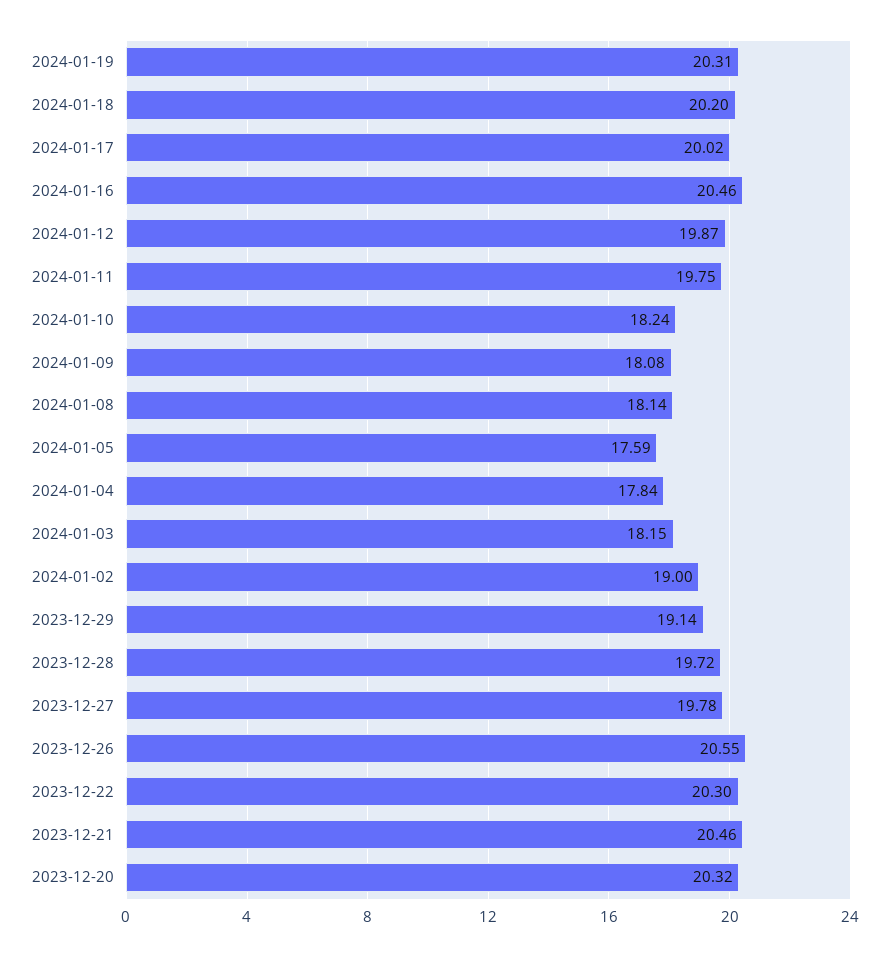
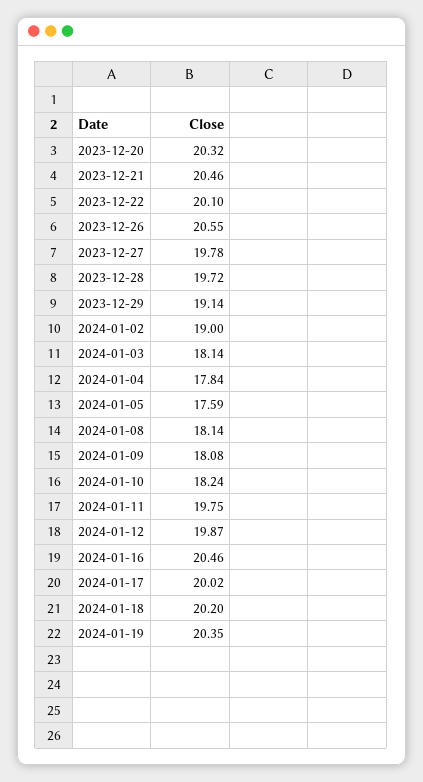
  {
-   "2024-01-19": 20.31,
+   "2024-01-19": 20.35,
    "2024-01-18": 20.2,
    "2024-01-17": 20.02,
    "2024-01-16": 20.46,
    "2024-01-12": 19.87,
    "2024-01-11": 19.75,
    "2024-01-10": 18.24,
    "2024-01-09": 18.08,
    "2024-01-08": 18.14,
    "2024-01-05": 17.59,
    "2024-01-04": 17.84,
-   "2024-01-03": 18.15,
+   "2024-01-03": 18.14,
    "2024-01-02": 19,
    "2023-12-29": 19.14,
    "2023-12-28": 19.72,
    "2023-12-27": 19.78,
    "2023-12-26": 20.55,
-   "2023-12-22": 20.3,
+   "2023-12-22": 20.1,
    "2023-12-21": 20.46,
    "2023-12-20": 20.32
  }

